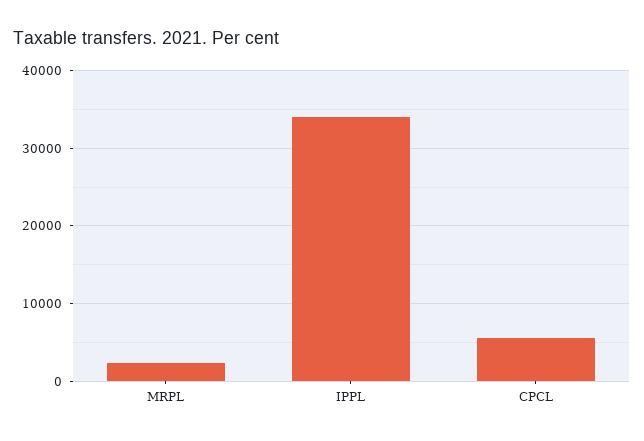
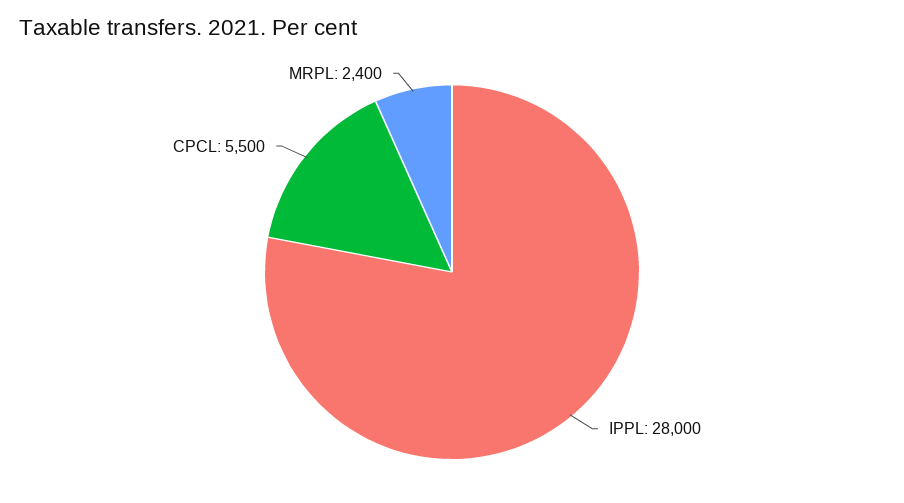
  {
    "MRPL": 2400,
-   "IPPL": 34000,
+   "IPPL": 28000,
    "CPCL": 5500
  }

